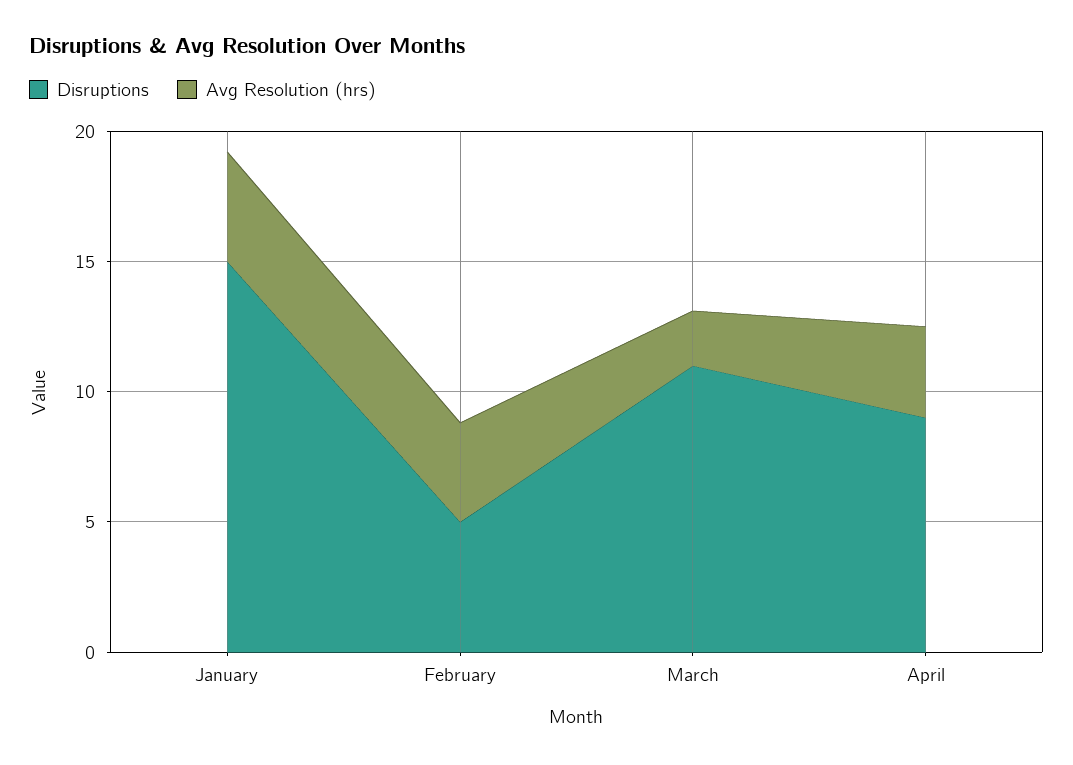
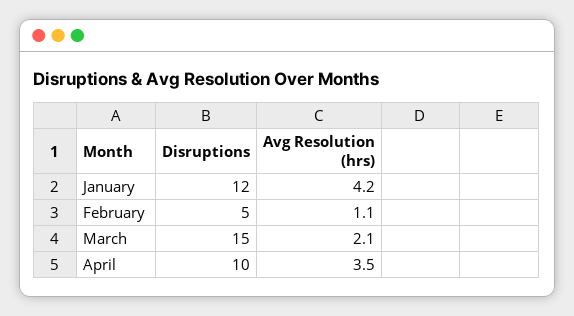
  {
    "Disruptions": {
-     "January": 15,
+     "January": 12,
      "February": 5,
-     "March": 11,
+     "March": 15,
-     "April": 9
+     "April": 10
    },
    "Avg Resolution (hrs)": {
      "January": 4.2,
-     "February": 4,
+     "February": 1.1,
      "March": 2.1,
      "April": 3.5
    }
  }

